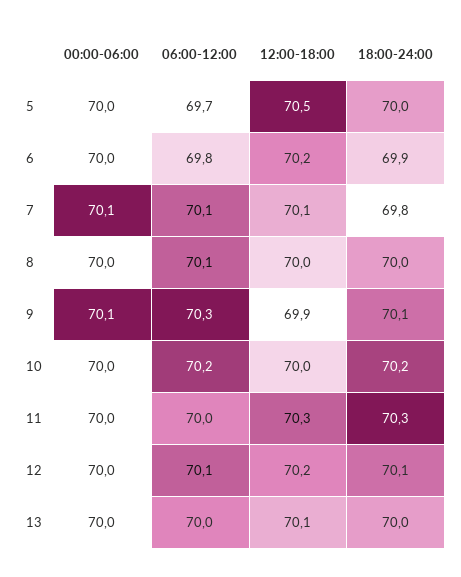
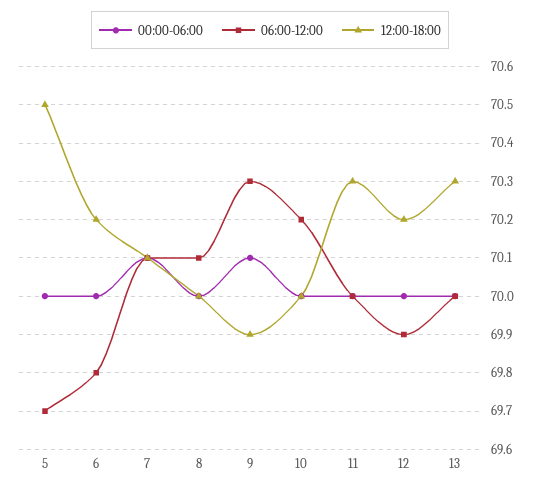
  {
    "00:00-06:00": {
      "5": 70,
      "6": 70,
      "7": 70.1,
      "8": 70,
      "9": 70.1,
      "10": 70,
      "11": 70,
      "12": 70,
      "13": 70
    },
    "06:00-12:00": {
      "5": 69.7,
      "6": 69.8,
      "7": 70.1,
      "8": 70.1,
      "9": 70.3,
      "10": 70.2,
      "11": 70,
-     "12": 70.1,
+     "12": 69.9,
      "13": 70
    },
    "12:00-18:00": {
      "5": 70.5,
      "6": 70.2,
      "7": 70.1,
      "8": 70,
      "9": 69.9,
      "10": 70,
      "11": 70.3,
      "12": 70.2,
-     "13": 70.1
+     "13": 70.3
-   },
+   }
-   "18:00-24:00": {
-     "5": 70,
-     "6": 69.9,
-     "7": 69.8,
-     "8": 70,
-     "9": 70.1,
-     "10": 70.2,
-     "11": 70.3,
-     "12": 70.1,
-     "13": 70
-   }
  }

